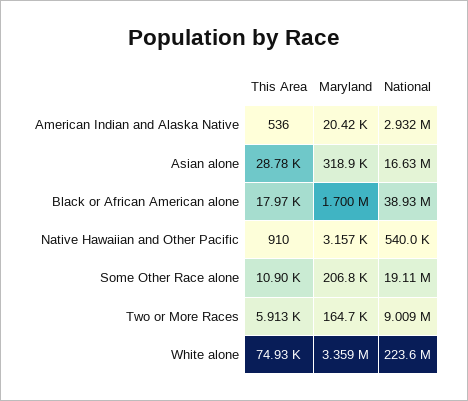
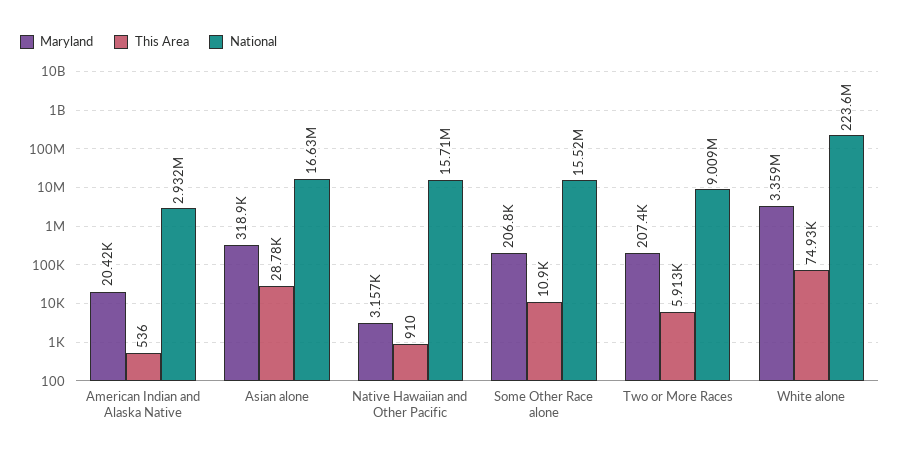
  {
    "This Area": {
      "American Indian and Alaska Native": 536,
      "Asian alone": 28780,
-     "Black or African American alone": 17970,
      "Native Hawaiian and Other Pacific": 910,
      "Some Other Race alone": 10900,
      "Two or More Races": 5913,
      "White alone": 74930
    },
    "Maryland": {
      "American Indian and Alaska Native": 20420,
      "Asian alone": 318900,
-     "Black or African American alone": 1700000,
      "Native Hawaiian and Other Pacific": 3157,
      "Some Other Race alone": 206800,
-     "Two or More Races": 164700,
+     "Two or More Races": 207400,
      "White alone": 3359000
    },
    "National": {
      "American Indian and Alaska Native": 2932000,
      "Asian alone": 16630000,
-     "Black or African American alone": 38930000,
-     "Native Hawaiian and Other Pacific": 540000,
+     "Native Hawaiian and Other Pacific": 15710000,
-     "Some Other Race alone": 19110000,
+     "Some Other Race alone": 15520000,
      "Two or More Races": 9009000,
      "White alone": 223600000
    }
  }

